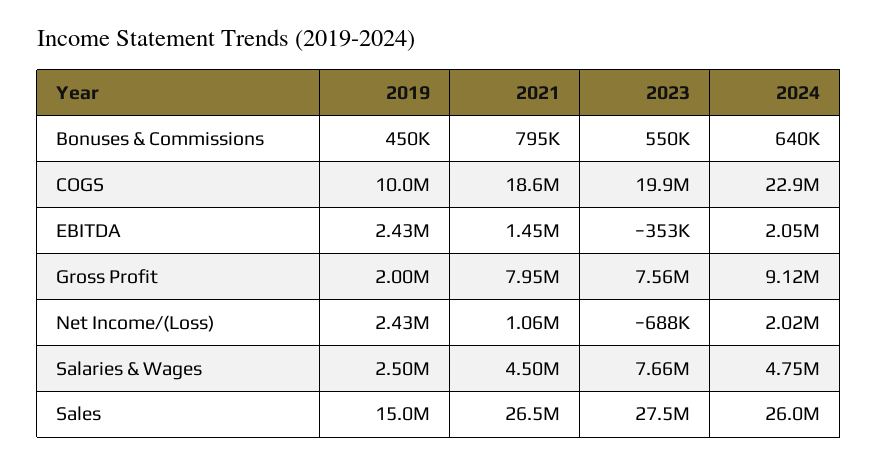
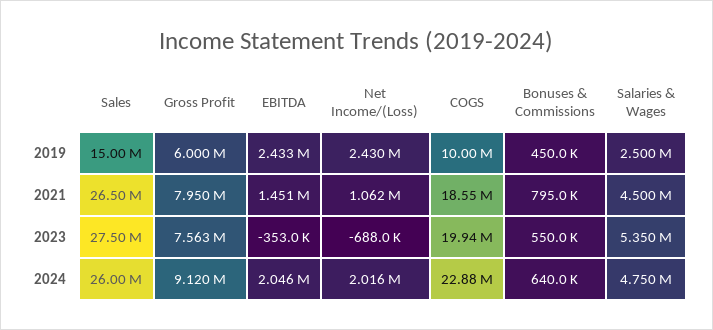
  {
    "2019": {
      "Bonuses & Commissions": 450000,
      "COGS": 10000000,
      "EBITDA": 2433000,
-     "Gross Profit": 2000000,
+     "Gross Profit": 6000000,
      "Net Income/(Loss)": 2430000,
      "Salaries & Wages": 2500000,
      "Sales": 15000000
    },
    "2021": {
      "Bonuses & Commissions": 795000,
      "COGS": 18550000,
      "EBITDA": 1451000,
      "Gross Profit": 7950000,
      "Net Income/(Loss)": 1062000,
      "Salaries & Wages": 4500000,
      "Sales": 26500000
    },
    "2023": {
      "Bonuses & Commissions": 550000,
      "COGS": 19940000,
      "EBITDA": -353000,
      "Gross Profit": 7563000,
      "Net Income/(Loss)": -688000,
-     "Salaries & Wages": 7660000,
+     "Salaries & Wages": 5350000,
      "Sales": 27500000
    },
    "2024": {
      "Bonuses & Commissions": 640000,
      "COGS": 22880000,
      "EBITDA": 2046000,
      "Gross Profit": 9120000,
      "Net Income/(Loss)": 2016000,
      "Salaries & Wages": 4750000,
      "Sales": 26000000
    }
  }

